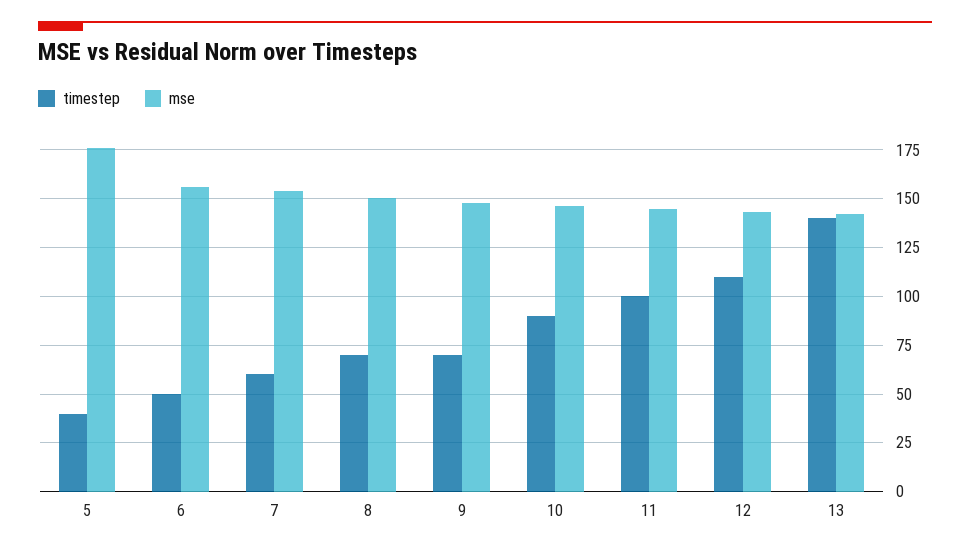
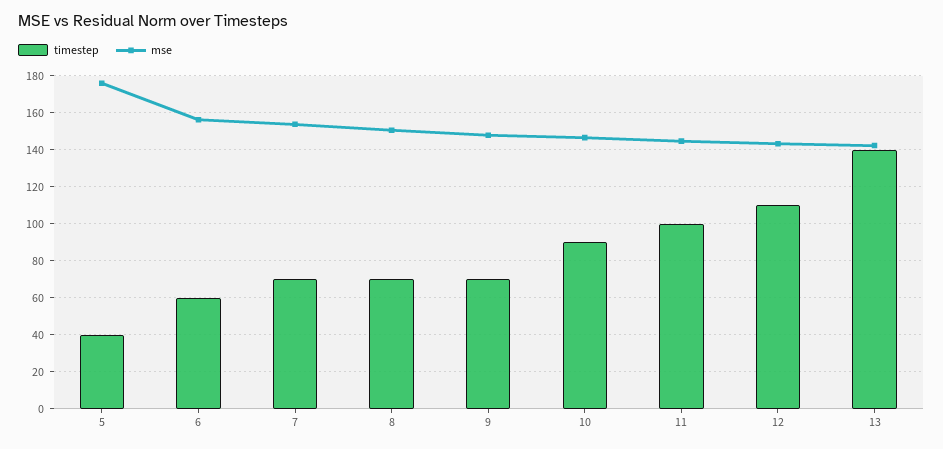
  {
    "timestep": {
      "5": 40,
-     "6": 50,
+     "6": 60,
-     "7": 60,
+     "7": 70,
      "8": 70,
      "9": 70,
      "10": 90,
      "11": 100,
      "12": 110,
      "13": 140
    },
    "mse": {
      "5": 175,
      "6": 155,
      "7": 155,
      "8": 150,
      "9": 150,
      "10": 145,
      "11": 145,
      "12": 145,
      "13": 140
    }
  }

